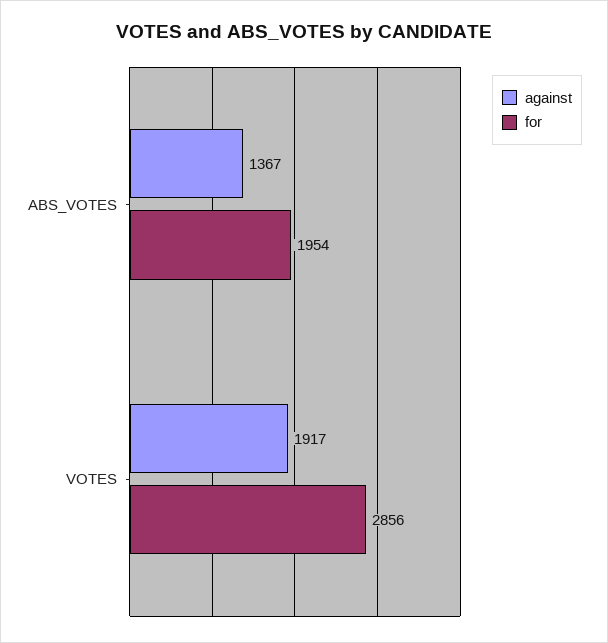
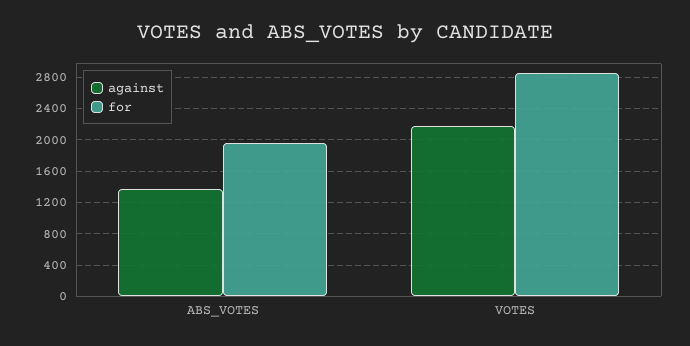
  {
    "against": {
      "ABS_VOTES": 1367,
-     "VOTES": 1917
+     "VOTES": 2200
    },
    "for": {
      "ABS_VOTES": 1954,
      "VOTES": 2856
    }
  }

